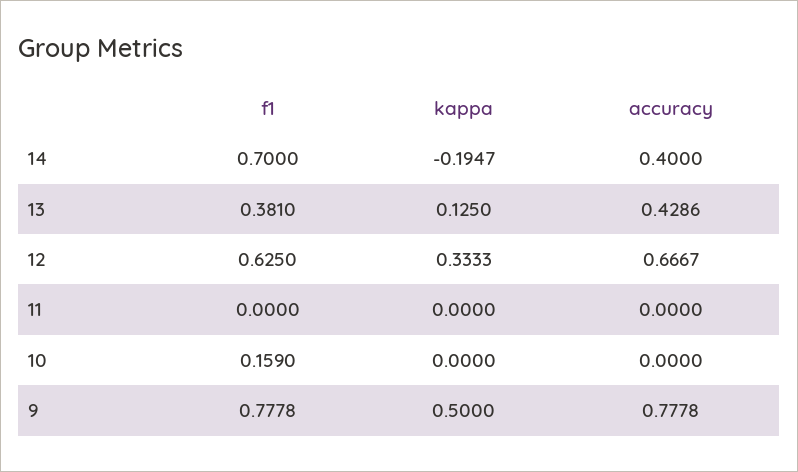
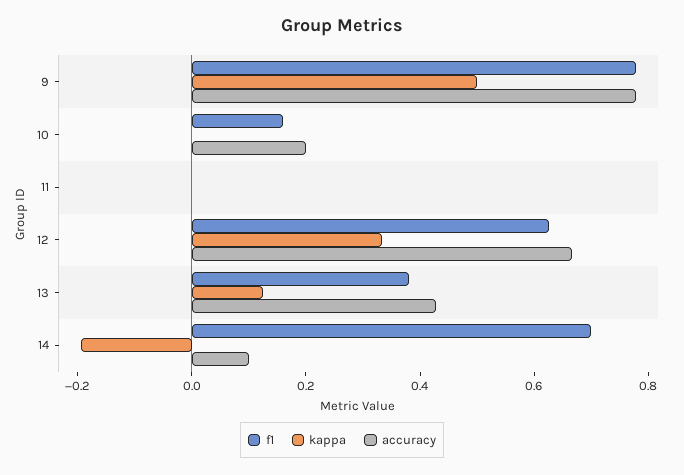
  {
    "f1": {
      "14": 0.7,
      "13": 0.381,
      "12": 0.625,
      "11": 0,
      "10": 0.159,
      "9": 0.7778
    },
    "kappa": {
      "14": -0.1947,
      "13": 0.125,
      "12": 0.3333,
      "11": 0,
      "10": 0,
      "9": 0.5
    },
    "accuracy": {
-     "14": 0.4,
+     "14": 0.1,
      "13": 0.4286,
      "12": 0.6667,
      "11": 0,
-     "10": 0,
+     "10": 0.2,
      "9": 0.7778
    }
  }

